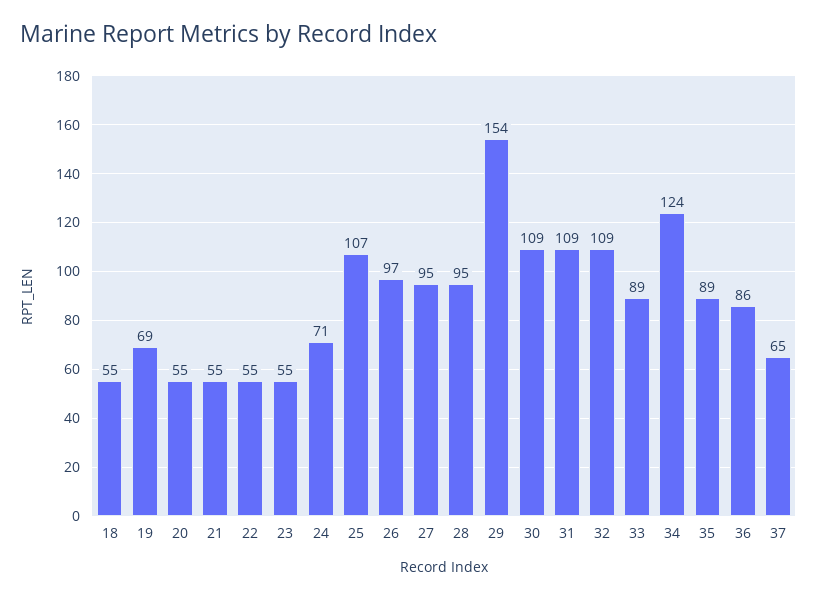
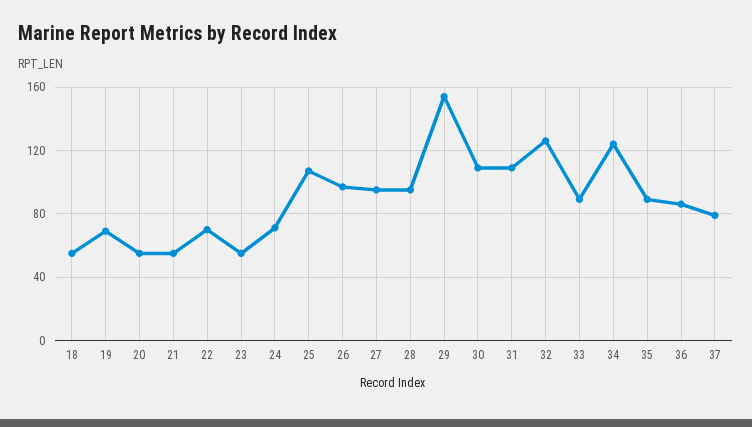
  {
    "18": 55,
    "19": 69,
    "20": 55,
    "21": 55,
-   "22": 55,
+   "22": 70,
    "23": 55,
    "24": 71,
    "25": 107,
    "26": 97,
    "27": 95,
    "28": 95,
    "29": 154,
    "30": 109,
    "31": 109,
-   "32": 109,
+   "32": 125,
    "33": 89,
    "34": 124,
    "35": 89,
    "36": 86,
-   "37": 65
+   "37": 80
  }

